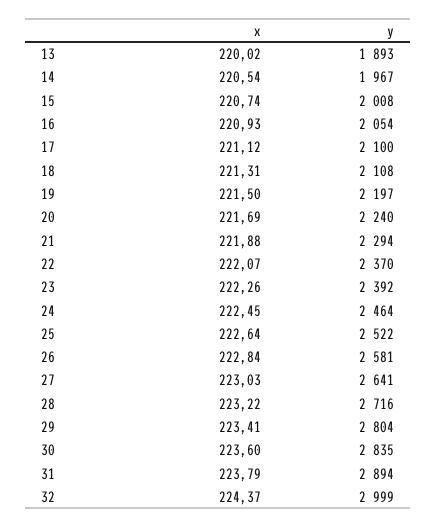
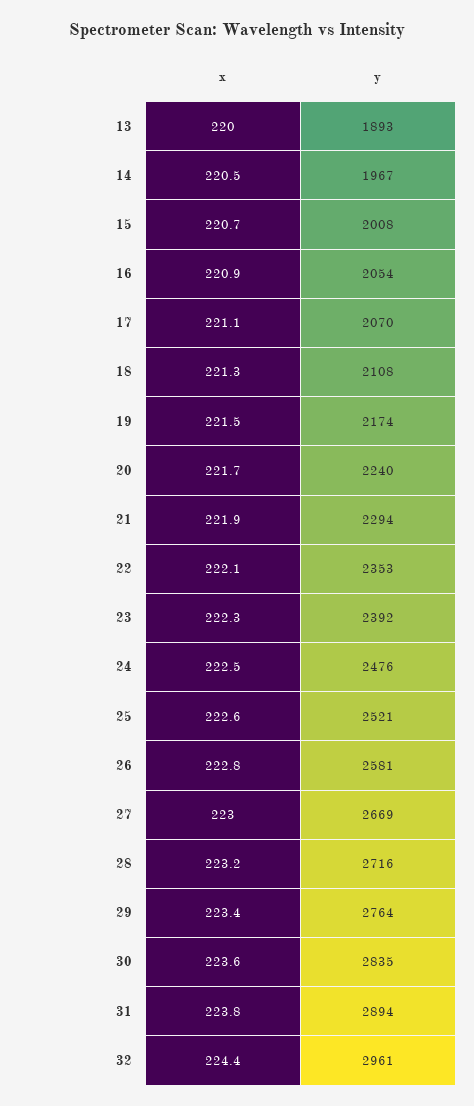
  {
    "x": {
      "13": 220.02,
      "14": 220.54,
      "15": 220.74,
      "16": 220.93,
      "17": 221.12,
      "18": 221.31,
      "19": 221.5,
      "20": 221.69,
      "21": 221.88,
      "22": 222.07,
      "23": 222.26,
      "24": 222.45,
      "25": 222.64,
      "26": 222.84,
      "27": 223.03,
      "28": 223.22,
      "29": 223.41,
      "30": 223.6,
      "31": 223.79,
      "32": 224.37
    },
    "y": {
      "13": 1893,
      "14": 1967,
      "15": 2008,
      "16": 2054,
-     "17": 2100,
+     "17": 2070,
      "18": 2108,
-     "19": 2197,
+     "19": 2174,
      "20": 2240,
      "21": 2294,
-     "22": 2370,
+     "22": 2353,
      "23": 2392,
-     "24": 2464,
+     "24": 2476,
-     "25": 2522,
+     "25": 2521,
      "26": 2581,
-     "27": 2641,
+     "27": 2669,
      "28": 2716,
-     "29": 2804,
+     "29": 2764,
      "30": 2835,
      "31": 2894,
-     "32": 2999
+     "32": 2961
    }
  }

